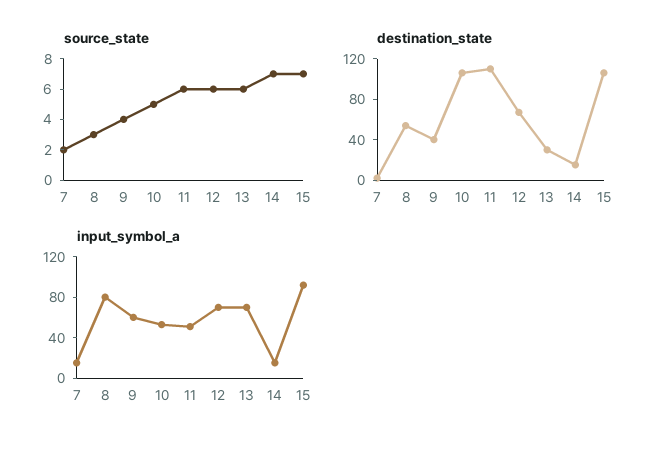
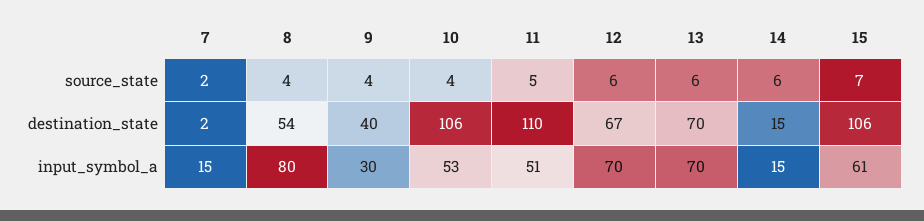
  {
    "source_state": {
      "7": 2,
-     "8": 3,
+     "8": 4,
      "9": 4,
-     "10": 5,
+     "10": 4,
-     "11": 6,
+     "11": 5,
      "12": 6,
      "13": 6,
-     "14": 7,
+     "14": 6,
      "15": 7
    },
    "destination_state": {
      "7": 2,
      "8": 54,
      "9": 40,
      "10": 106,
      "11": 110,
      "12": 67,
-     "13": 30,
+     "13": 70,
      "14": 15,
      "15": 106
    },
    "input_symbol_a": {
      "7": 15,
      "8": 80,
-     "9": 60,
+     "9": 30,
      "10": 53,
      "11": 51,
      "12": 70,
      "13": 70,
      "14": 15,
-     "15": 90
+     "15": 61
    }
  }

